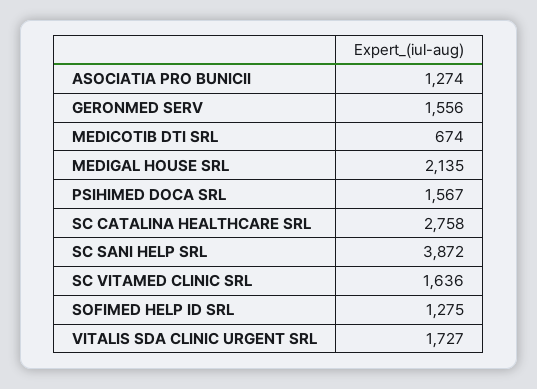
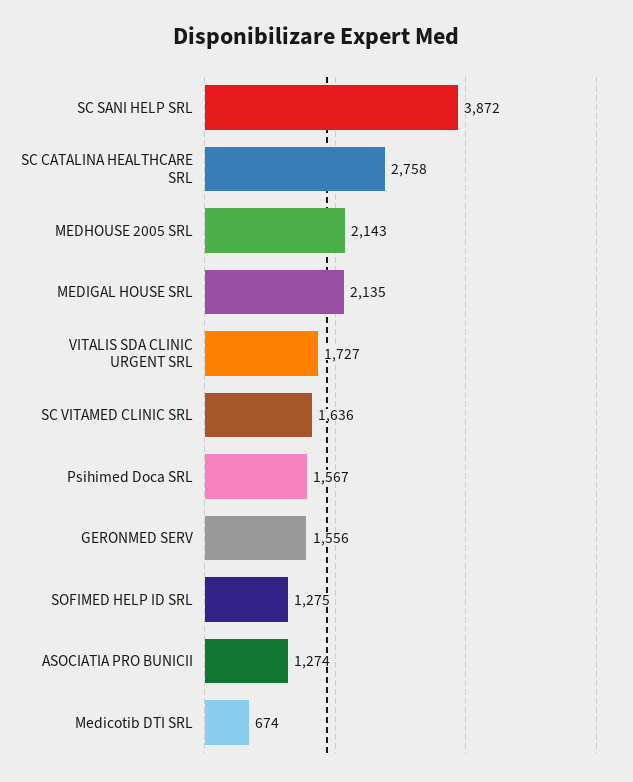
  {
    "ASOCIATIA PRO BUNICII": 1274,
    "GERONMED SERV": 1556,
    "MEDICOTIB DTI SRL": 674,
    "MEDIGAL HOUSE SRL": 2135,
    "PSIHIMED DOCA SRL": 1567,
    "SC CATALINA HEALTHCARE SRL": 2758,
    "SC SANI HELP SRL": 3872,
    "SC VITAMED CLINIC SRL": 1636,
    "SOFIMED HELP ID SRL": 1275,
-   "VITALIS SDA CLINIC URGENT SRL": 1727
+   "VITALIS SDA CLINIC URGENT SRL": 1727,
+   "MEDHOUSE 2005 SRL": 2143
  }

